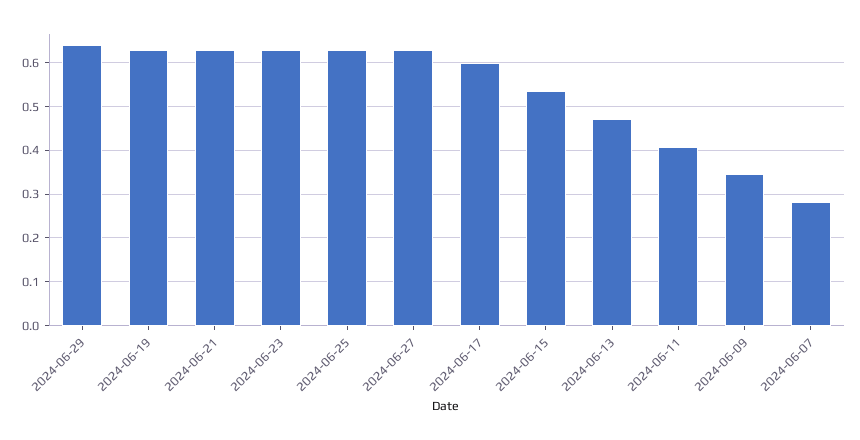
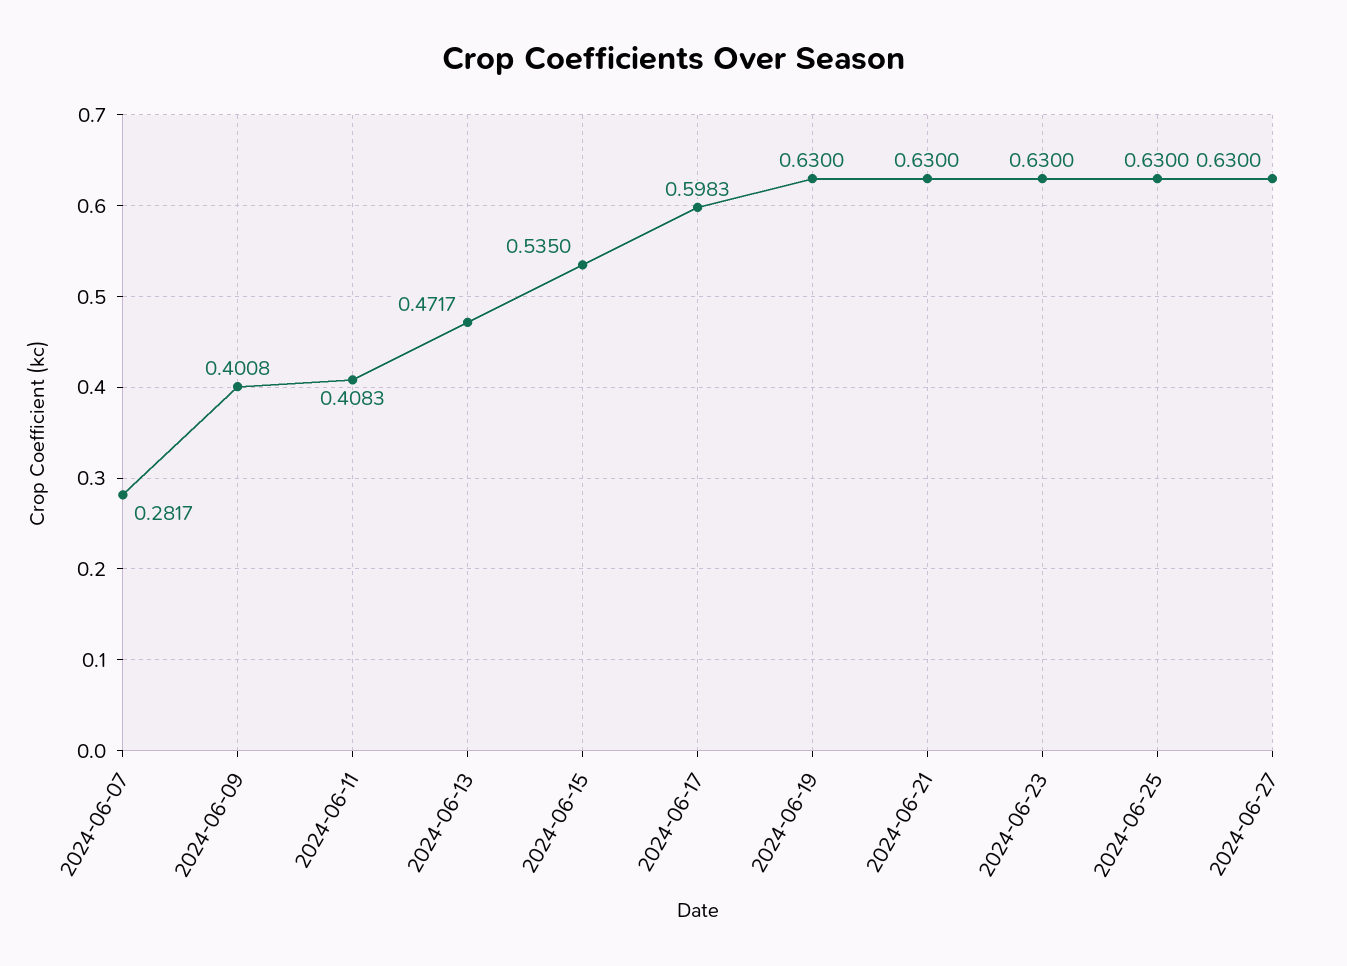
  {
-   "2024-06-29": 0.64,
    "2024-06-19": 0.63,
    "2024-06-21": 0.63,
    "2024-06-23": 0.63,
    "2024-06-25": 0.63,
    "2024-06-27": 0.63,
    "2024-06-17": 0.5983,
    "2024-06-15": 0.535,
    "2024-06-13": 0.4717,
    "2024-06-11": 0.4083,
-   "2024-06-09": 0.34,
+   "2024-06-09": 0.4008,
    "2024-06-07": 0.2817
  }

